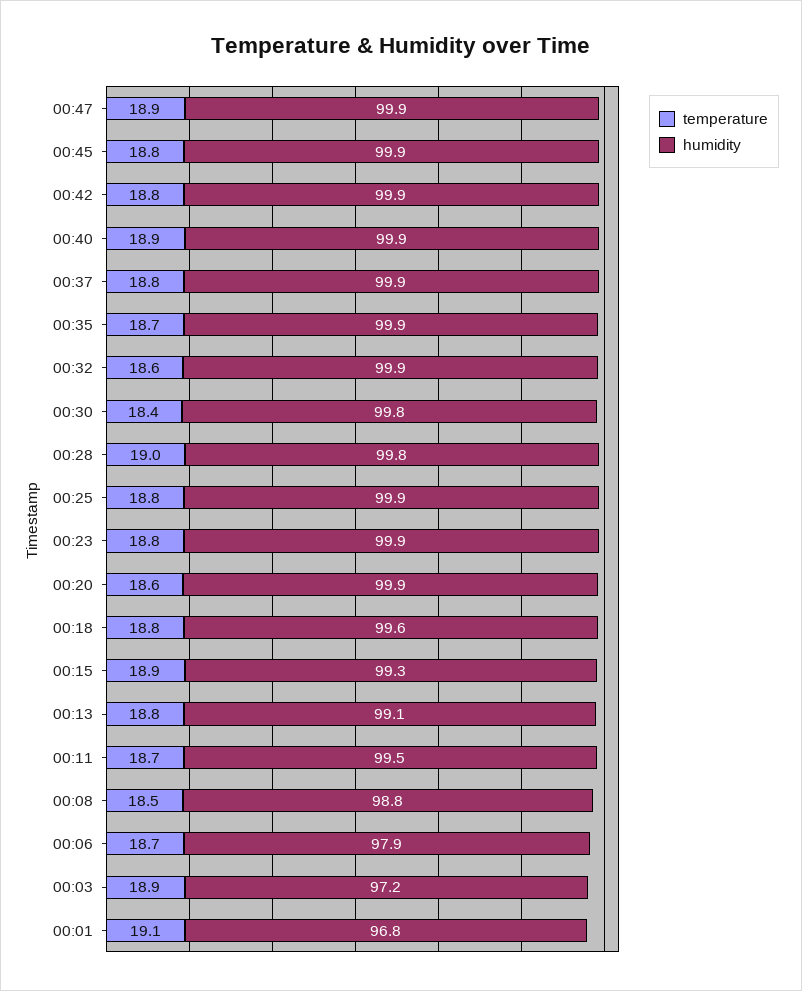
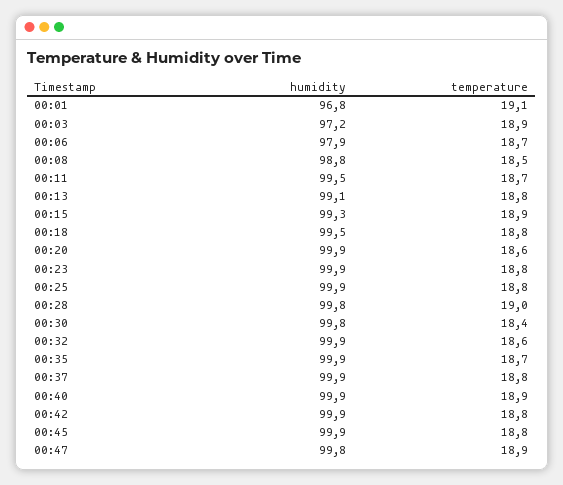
  {
    "temperature": {
      "00:47": 18.9,
      "00:45": 18.8,
      "00:42": 18.8,
      "00:40": 18.9,
      "00:37": 18.8,
      "00:35": 18.7,
      "00:32": 18.6,
      "00:30": 18.4,
      "00:28": 19,
      "00:25": 18.8,
      "00:23": 18.8,
      "00:20": 18.6,
      "00:18": 18.8,
      "00:15": 18.9,
      "00:13": 18.8,
      "00:11": 18.7,
      "00:08": 18.5,
      "00:06": 18.7,
      "00:03": 18.9,
      "00:01": 19.1
    },
    "humidity": {
-     "00:47": 99.9,
+     "00:47": 99.8,
      "00:45": 99.9,
      "00:42": 99.9,
      "00:40": 99.9,
      "00:37": 99.9,
      "00:35": 99.9,
      "00:32": 99.9,
      "00:30": 99.8,
      "00:28": 99.8,
      "00:25": 99.9,
      "00:23": 99.9,
      "00:20": 99.9,
-     "00:18": 99.6,
+     "00:18": 99.5,
      "00:15": 99.3,
      "00:13": 99.1,
      "00:11": 99.5,
      "00:08": 98.8,
      "00:06": 97.9,
      "00:03": 97.2,
      "00:01": 96.8
    }
  }

